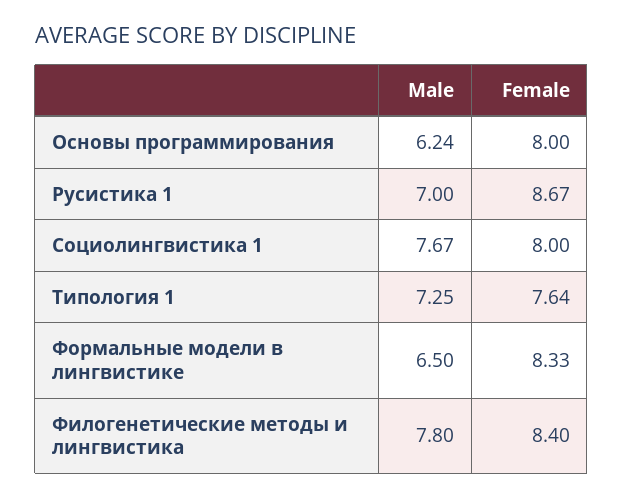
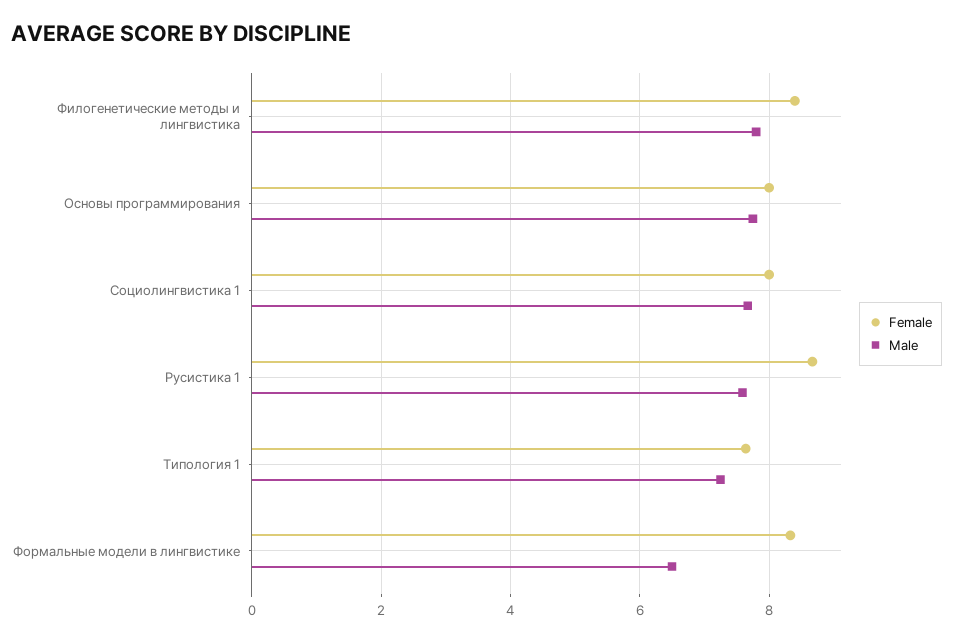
  {
    "Male": {
-     "Основы программирования": 6.24,
+     "Основы программирования": 7.8,
-     "Русистика 1": 7,
+     "Русистика 1": 7.6,
      "Социолингвистика 1": 7.67,
      "Типология 1": 7.25,
      "Формальные модели в лингвистике": 6.5,
      "Филогенетические методы и лингвистика": 7.8
    },
    "Female": {
      "Основы программирования": 8,
      "Русистика 1": 8.67,
      "Социолингвистика 1": 8,
      "Типология 1": 7.64,
      "Формальные модели в лингвистике": 8.33,
      "Филогенетические методы и лингвистика": 8.4
    }
  }

